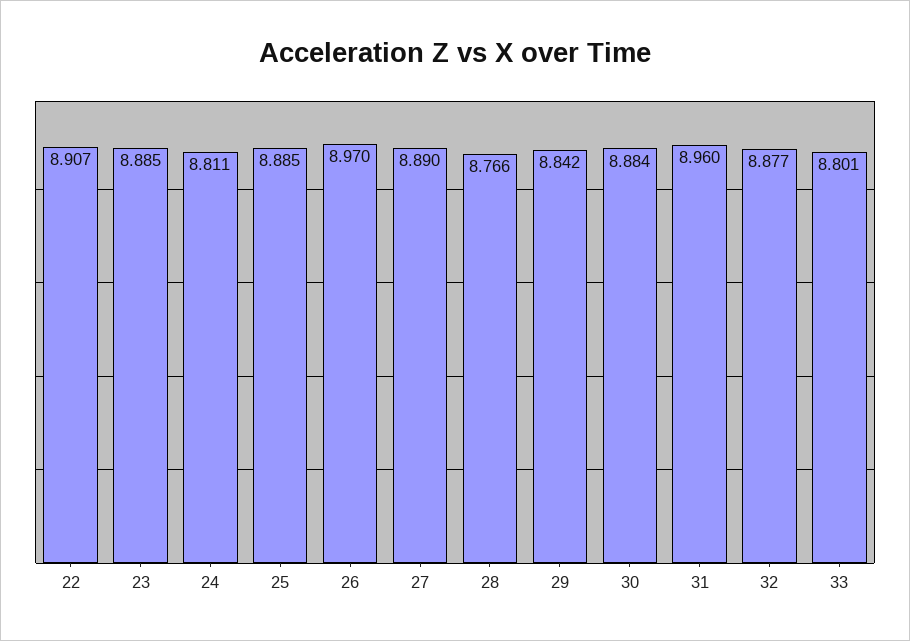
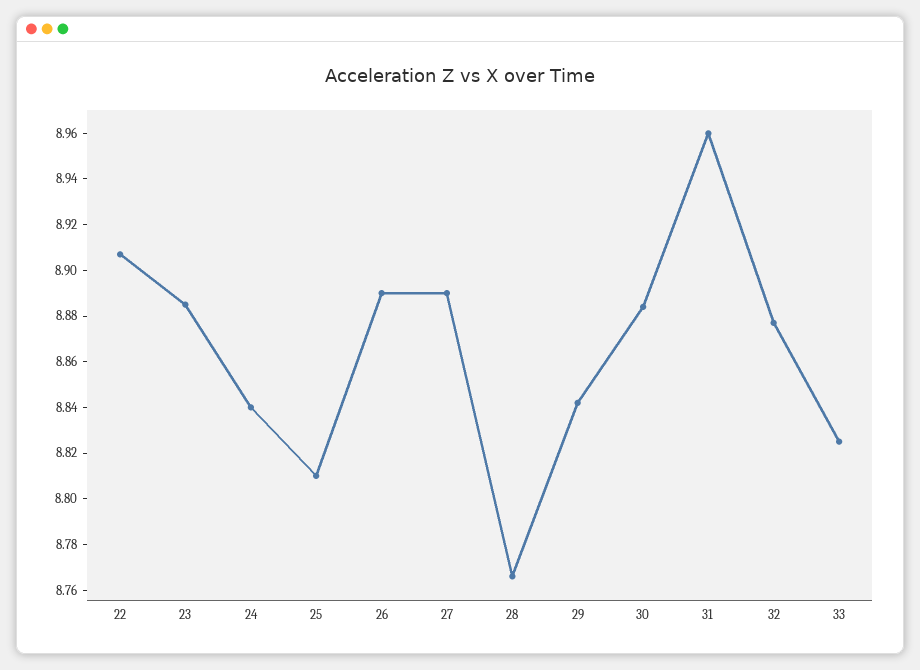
  {
    "22": 8.907,
    "23": 8.885,
-   "24": 8.811,
+   "24": 8.84,
-   "25": 8.885,
+   "25": 8.81,
-   "26": 8.97,
+   "26": 8.89,
    "27": 8.89,
    "28": 8.766,
    "29": 8.842,
    "30": 8.884,
    "31": 8.96,
    "32": 8.877,
-   "33": 8.801
+   "33": 8.825
  }

